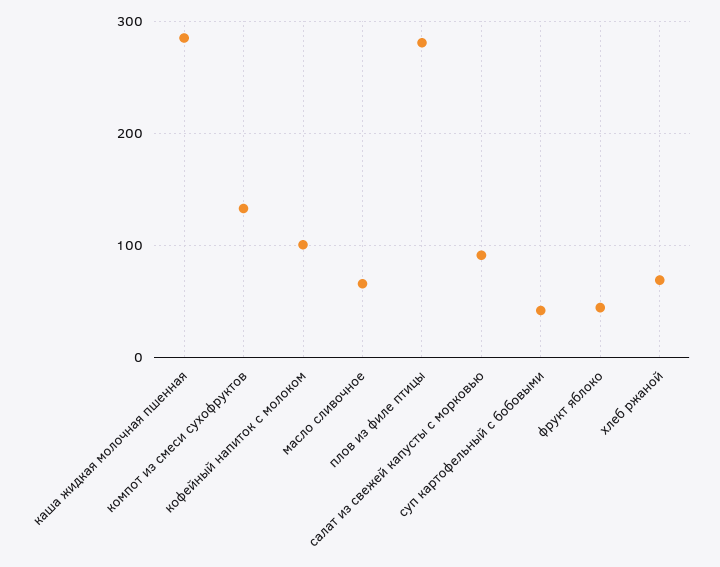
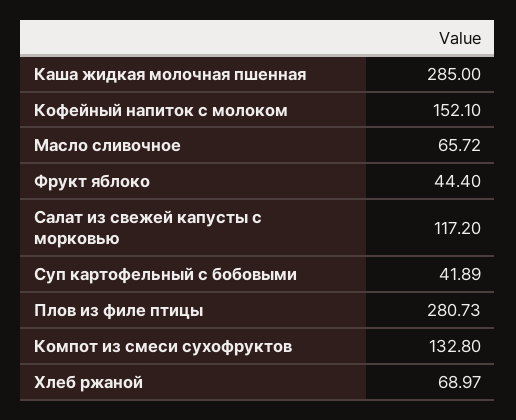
  {
    "каша жидкая молочная пшенная": 285,
    "компот из смеси сухофруктов": 132.8,
-   "кофейный напиток с молоком": 100,
+   "кофейный напиток с молоком": 152.1,
    "масло сливочное": 65.72,
    "плов из филе птицы": 280.73,
-   "салат из свежей капусты с морковью": 90,
+   "салат из свежей капусты с морковью": 117.2,
    "суп картофельный с бобовыми": 41.89,
    "фрукт яблоко": 44.4,
    "хлеб ржаной": 68.97
  }

